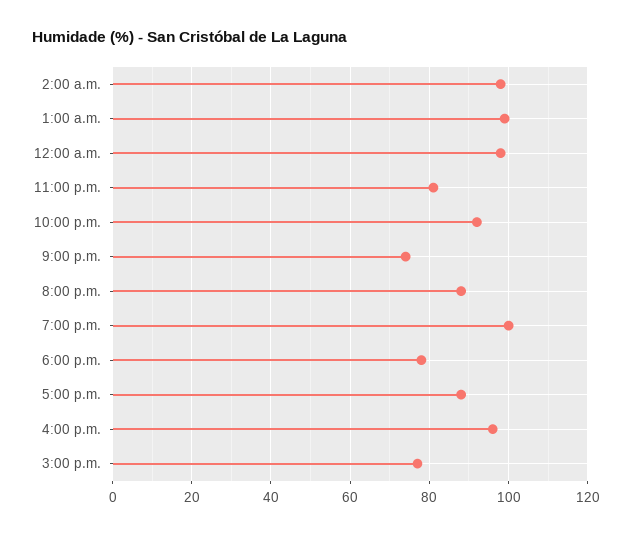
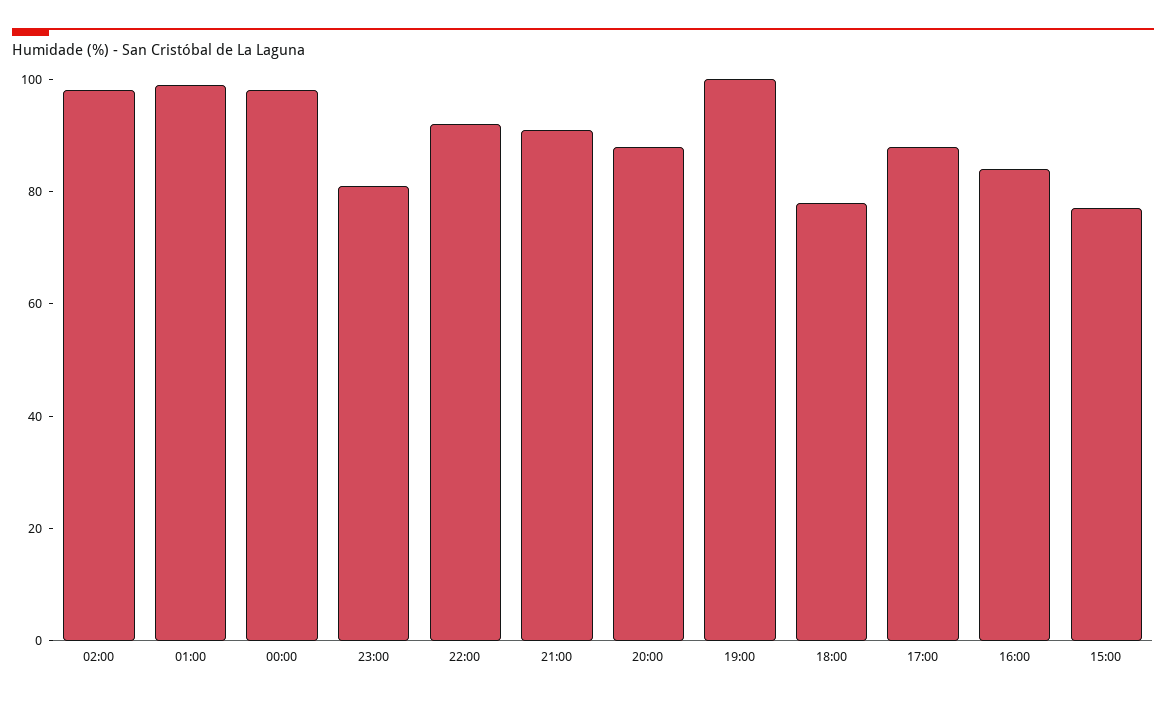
  {
    "2:00 a.m.": 100,
    "1:00 a.m.": 100,
    "12:00 a.m.": 100,
    "11:00 p.m.": 80,
    "10:00 p.m.": 90,
-   "9:00 p.m.": 75,
+   "9:00 p.m.": 90,
    "8:00 p.m.": 90,
    "7:00 p.m.": 100,
    "6:00 p.m.": 80,
    "5:00 p.m.": 90,
-   "4:00 p.m.": 95,
+   "4:00 p.m.": 85,
    "3:00 p.m.": 75
  }

